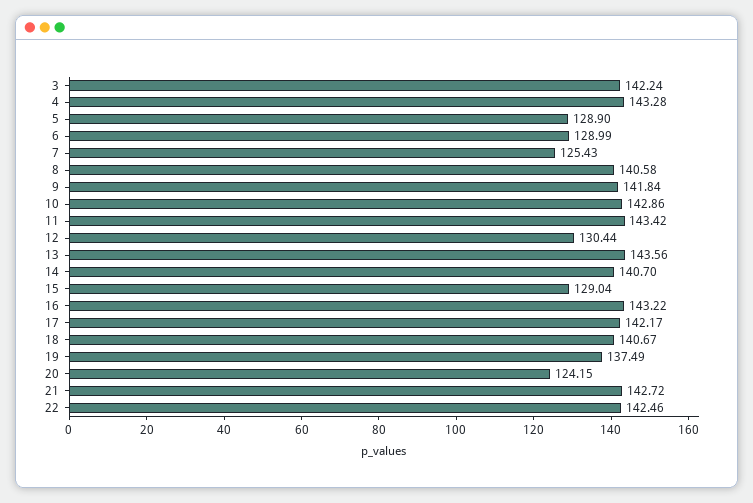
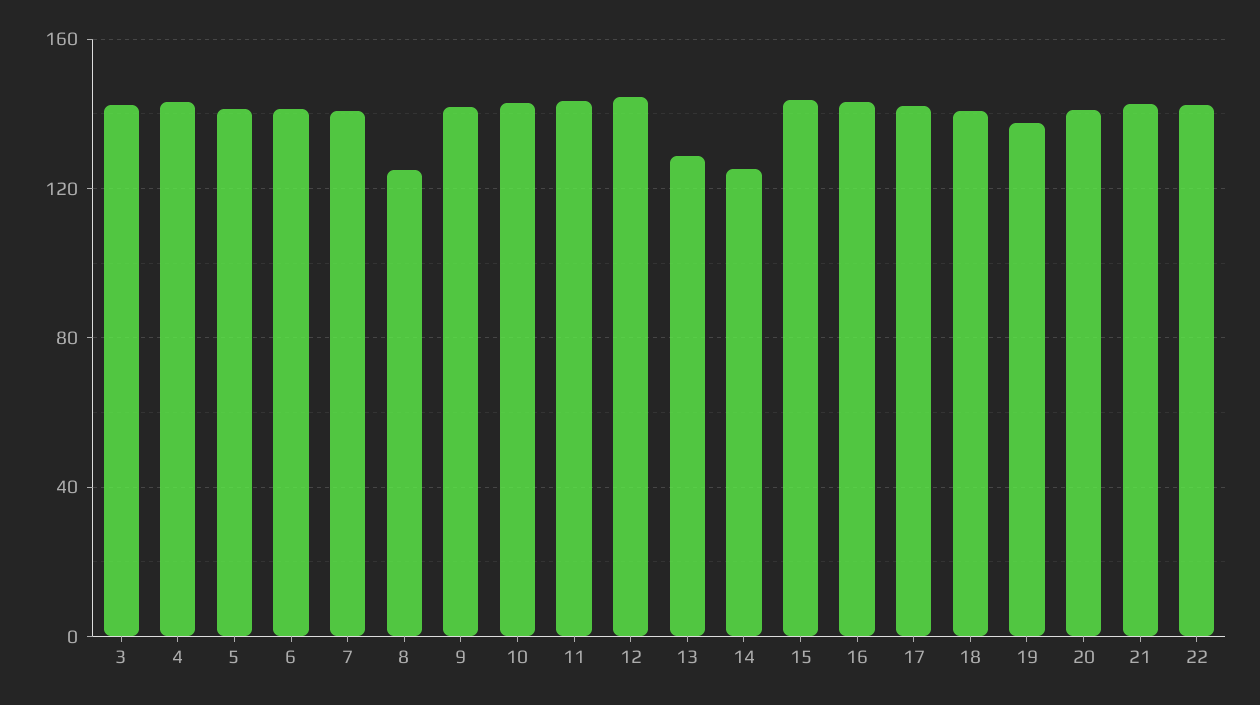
  {
    "3": 142.24,
    "4": 143.28,
-   "5": 128.9,
+   "5": 140,
-   "6": 128.99,
+   "6": 140,
-   "7": 125.43,
+   "7": 140,
-   "8": 140.58,
+   "8": 125,
    "9": 141.84,
    "10": 142.86,
    "11": 143.42,
-   "12": 130.44,
+   "12": 145,
-   "13": 143.56,
+   "13": 130,
-   "14": 140.7,
+   "14": 125,
-   "15": 129.04,
+   "15": 145,
    "16": 143.22,
    "17": 142.17,
    "18": 140.67,
    "19": 137.49,
-   "20": 124.15,
+   "20": 140,
    "21": 142.72,
    "22": 142.46
  }

